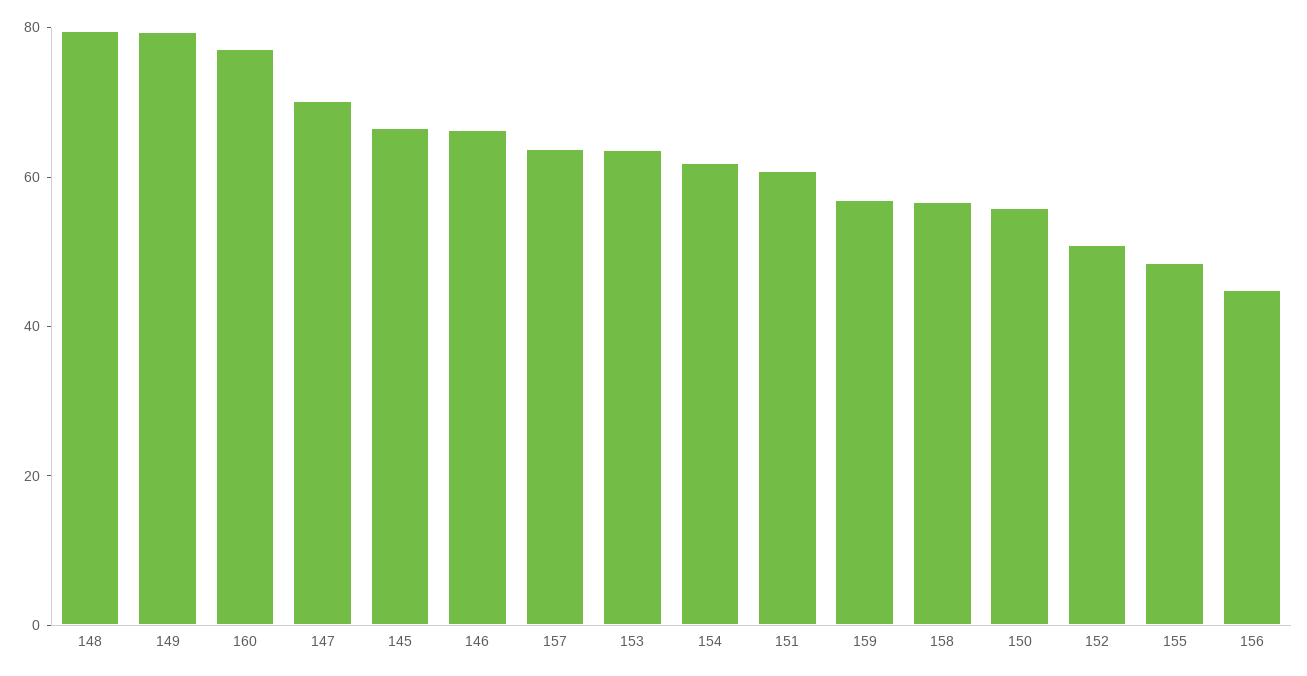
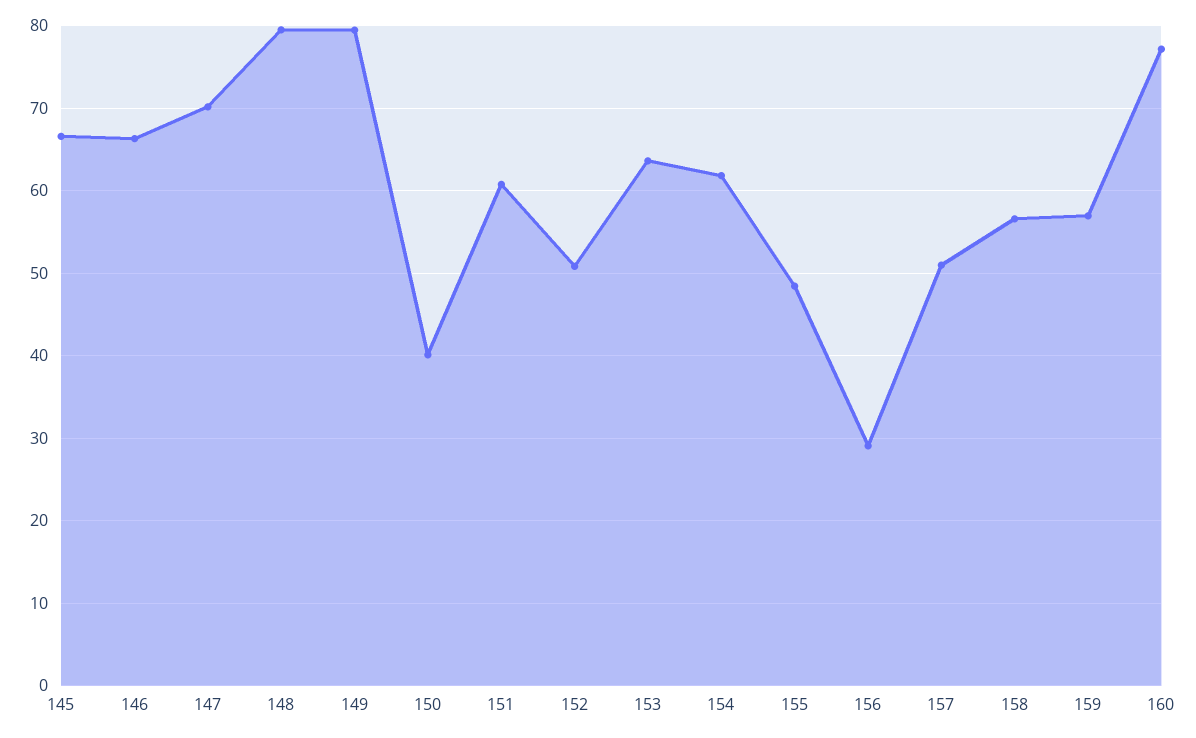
  {
    "148": 80,
    "149": 79,
    "160": 77,
    "147": 70,
    "145": 67,
    "146": 66,
-   "157": 65,
+   "157": 51,
    "153": 64,
    "154": 62,
    "151": 61,
    "159": 57,
    "158": 57,
-   "150": 55,
+   "150": 40,
    "152": 51,
    "155": 48,
-   "156": 45
+   "156": 29
  }

